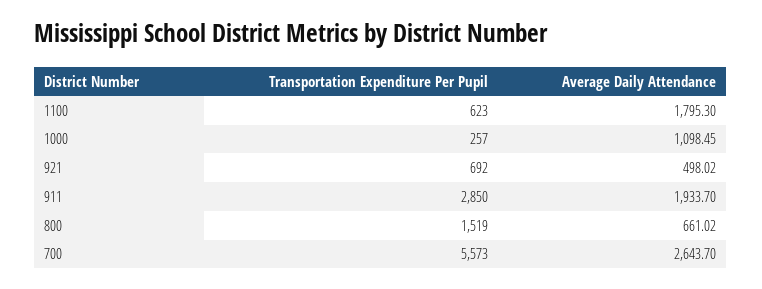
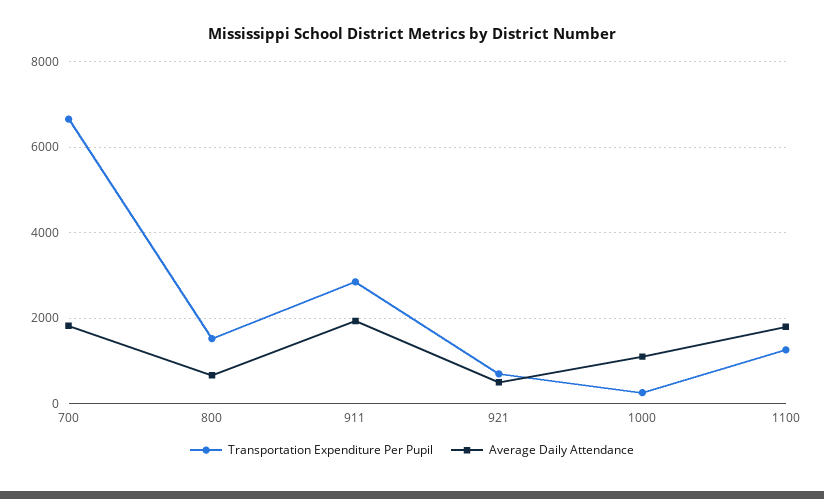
  {
    "Transportation Expenditure Per Pupil": {
-     "1100": 623,
+     "1100": 1200,
      "1000": 257,
      "921": 692,
      "911": 2850,
      "800": 1519,
-     "700": 5573
+     "700": 6600
    },
    "Average Daily Attendance": {
      "1100": 1795.3,
      "1000": 1098.45,
      "921": 498.02,
      "911": 1933.7,
      "800": 661.02,
-     "700": 2643.7
+     "700": 1800
    }
  }

